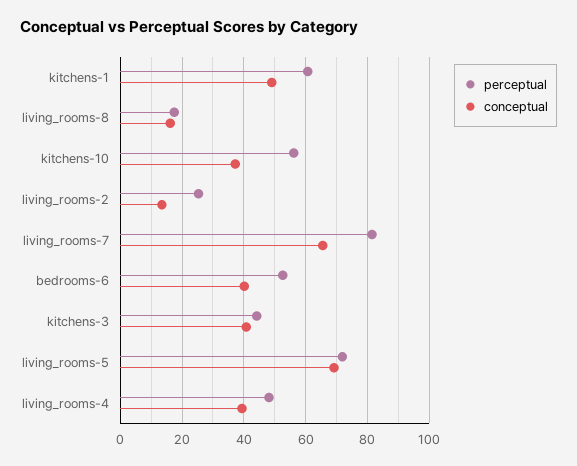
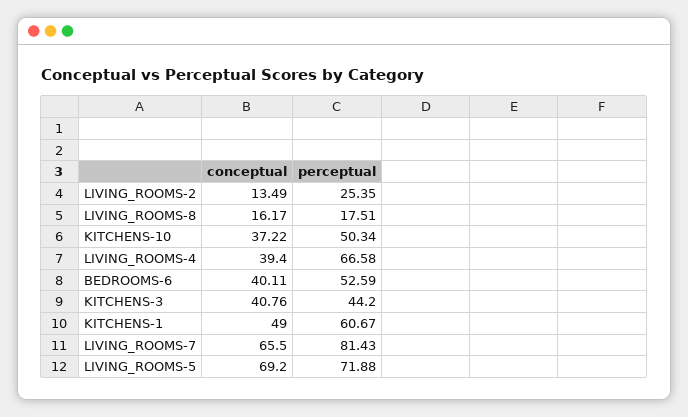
  {
    "perceptual": {
      "kitchens-1": 60.67,
      "living_rooms-8": 17.51,
-     "kitchens-10": 56,
+     "kitchens-10": 50.34,
      "living_rooms-2": 25.35,
      "living_rooms-7": 81.43,
      "bedrooms-6": 52.59,
      "kitchens-3": 44.2,
      "living_rooms-5": 71.88,
-     "living_rooms-4": 48
+     "living_rooms-4": 66.58
    },
    "conceptual": {
      "kitchens-1": 49,
      "living_rooms-8": 16.17,
      "kitchens-10": 37.22,
      "living_rooms-2": 13.49,
      "living_rooms-7": 65.5,
      "bedrooms-6": 40.11,
      "kitchens-3": 40.76,
      "living_rooms-5": 69.2,
      "living_rooms-4": 39.4
    }
  }

